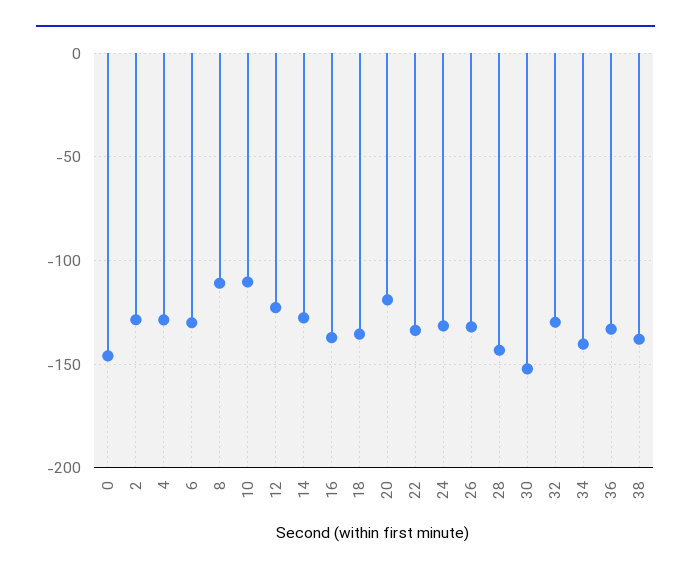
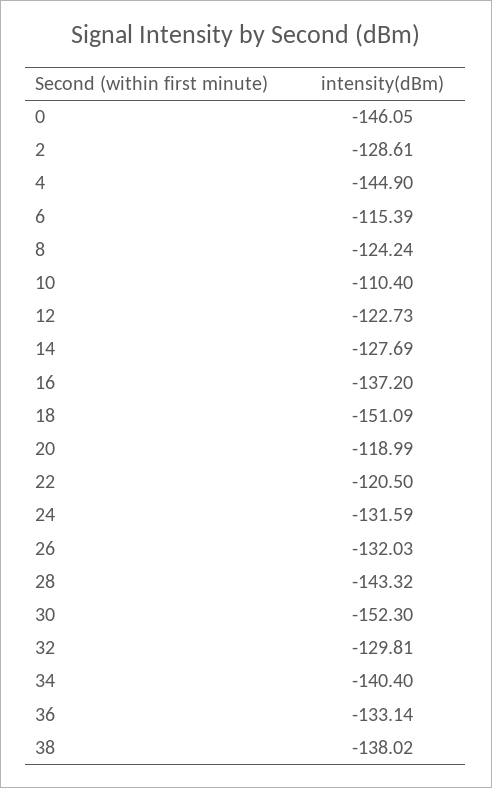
  {
    "0": -146.05,
    "2": -128.61,
-   "4": -130,
+   "4": -144.9,
-   "6": -130,
+   "6": -115.39,
-   "8": -110,
+   "8": -124.24,
    "10": -110.4,
    "12": -122.73,
    "14": -127.69,
    "16": -137.2,
-   "18": -135,
+   "18": -151.09,
    "20": -118.99,
-   "22": -135,
+   "22": -120.5,
    "24": -131.59,
    "26": -132.03,
    "28": -143.32,
    "30": -152.3,
    "32": -129.81,
    "34": -140.4,
    "36": -133.14,
    "38": -138.02
  }

